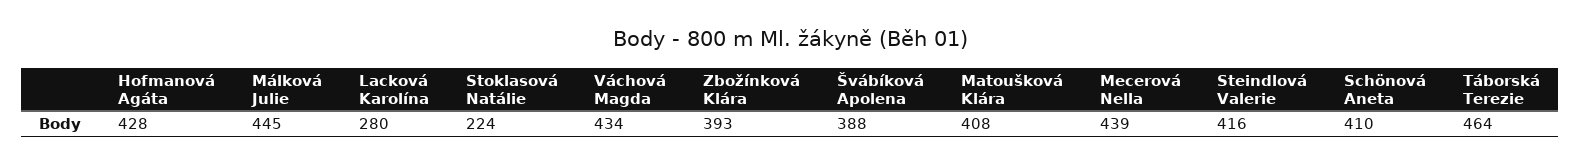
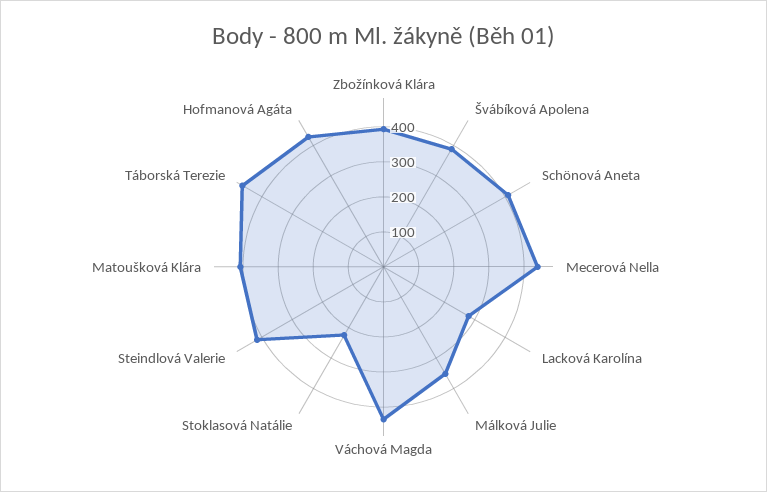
  {
    "Hofmanová Agáta": 428,
-   "Málková Julie": 445,
+   "Málková Julie": 350,
    "Lacková Karolína": 280,
    "Stoklasová Natálie": 224,
    "Váchová Magda": 434,
    "Zbožínková Klára": 393,
    "Švábíková Apolena": 388,
    "Matoušková Klára": 408,
    "Mecerová Nella": 439,
    "Steindlová Valerie": 416,
    "Schönová Aneta": 410,
    "Táborská Terezie": 464
  }

